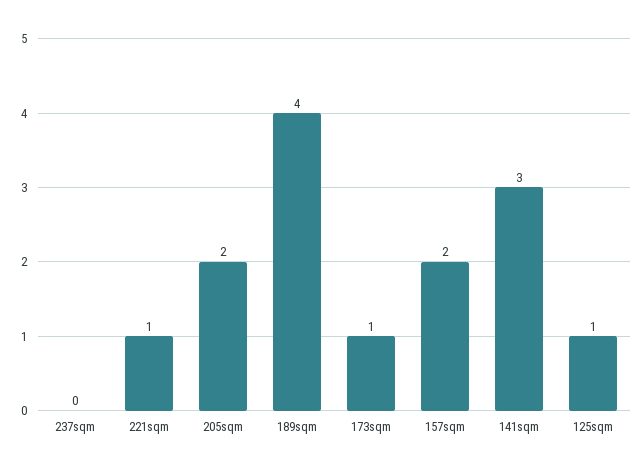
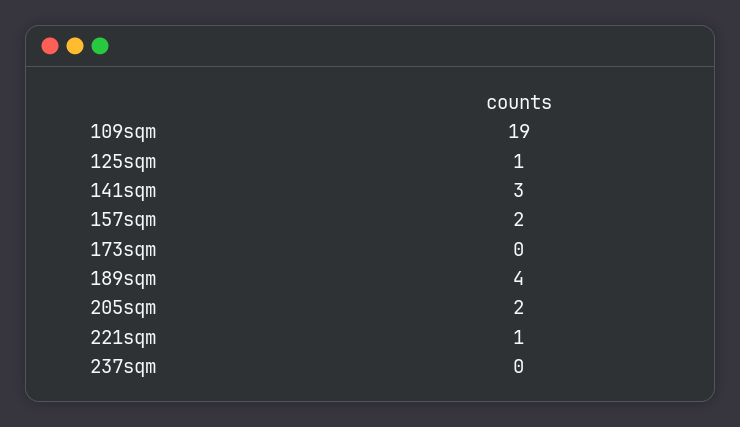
  {
    "237sqm": 0,
    "221sqm": 1,
    "205sqm": 2,
    "189sqm": 4,
-   "173sqm": 1,
+   "173sqm": 0,
    "157sqm": 2,
    "141sqm": 3,
-   "125sqm": 1
+   "125sqm": 1,
+   "109sqm": 19
  }

